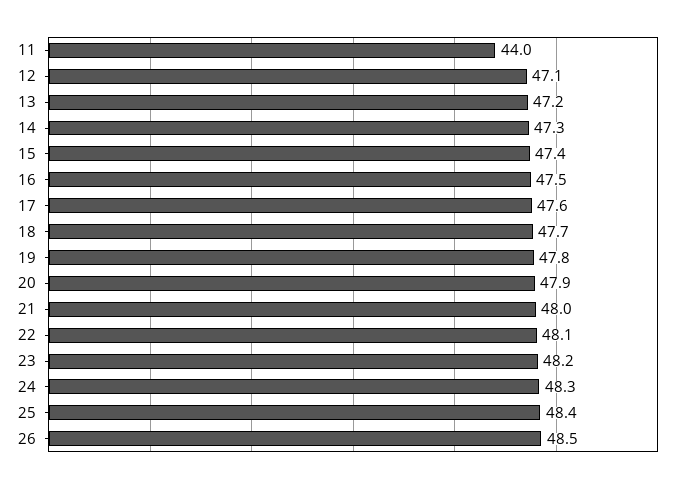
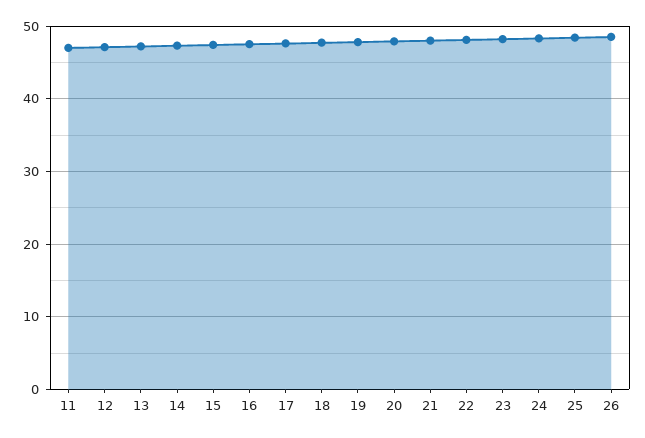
  {
-   "11": 44,
+   "11": 47,
    "12": 47.1,
    "13": 47.2,
    "14": 47.3,
    "15": 47.4,
    "16": 47.5,
    "17": 47.6,
    "18": 47.7,
    "19": 47.8,
    "20": 47.9,
    "21": 48,
    "22": 48.1,
    "23": 48.2,
    "24": 48.3,
    "25": 48.4,
    "26": 48.5
  }

